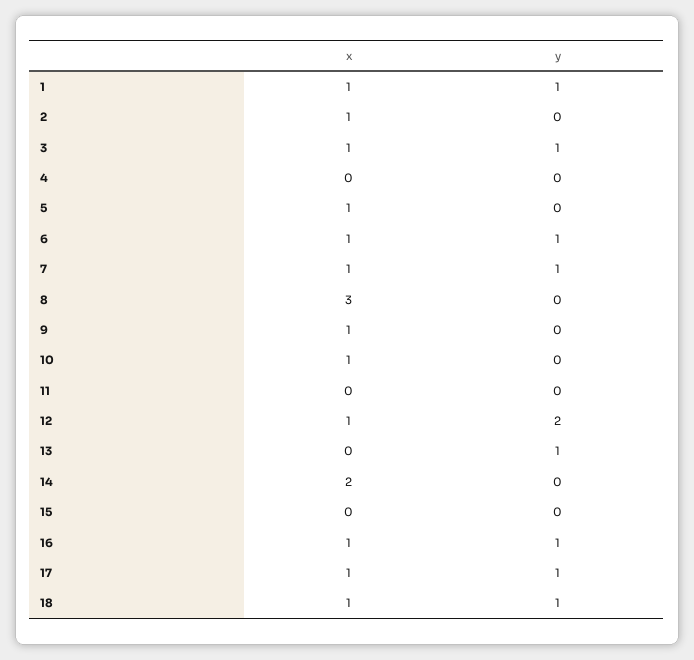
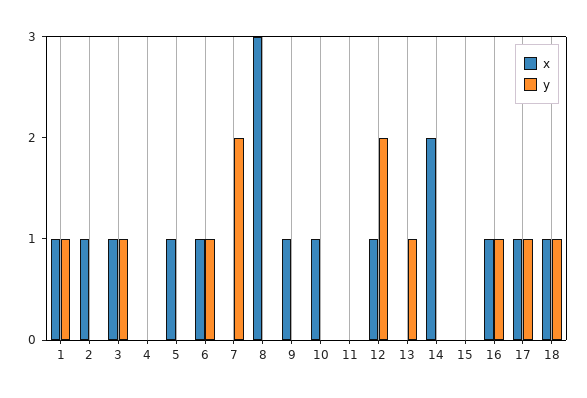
  {
    "x": {
      "1": 1,
      "2": 1,
      "3": 1,
      "4": 0,
      "5": 1,
      "6": 1,
-     "7": 1,
+     "7": 0,
      "8": 3,
      "9": 1,
      "10": 1,
      "11": 0,
      "12": 1,
      "13": 0,
      "14": 2,
      "15": 0,
      "16": 1,
      "17": 1,
      "18": 1
    },
    "y": {
      "1": 1,
      "2": 0,
      "3": 1,
      "4": 0,
      "5": 0,
      "6": 1,
-     "7": 1,
+     "7": 2,
      "8": 0,
      "9": 0,
      "10": 0,
      "11": 0,
      "12": 2,
      "13": 1,
      "14": 0,
      "15": 0,
      "16": 1,
      "17": 1,
      "18": 1
    }
  }

